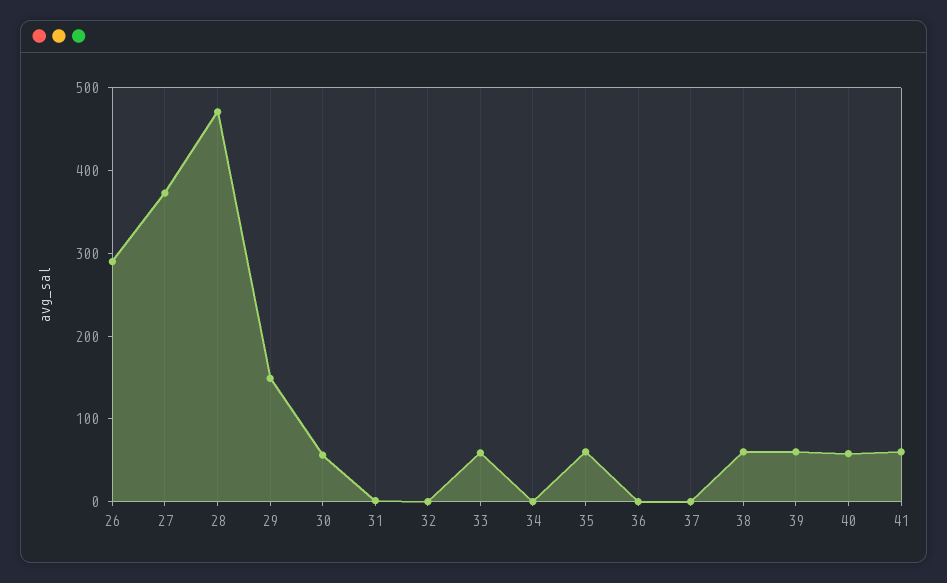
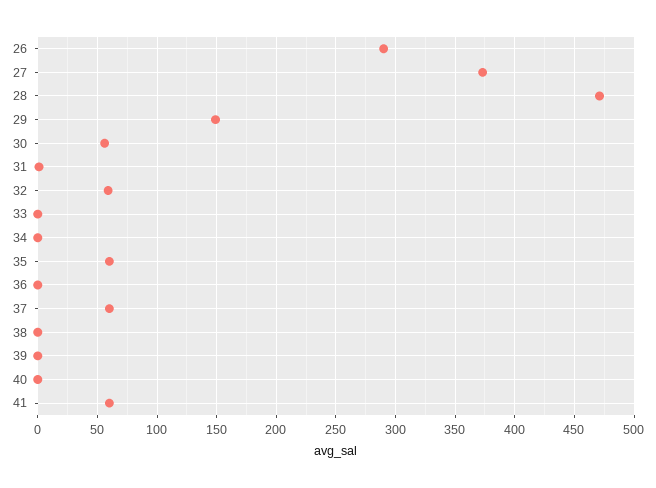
  {
    "26": 290,
    "27": 370,
    "28": 470,
    "29": 150,
    "30": 60,
    "31": 0,
-   "32": 0,
+   "32": 60,
-   "33": 60,
+   "33": 0,
    "34": 0,
    "35": 60,
    "36": 0,
-   "37": 0,
+   "37": 60,
-   "38": 60,
+   "38": 0,
-   "39": 60,
+   "39": 0,
-   "40": 60,
+   "40": 0,
    "41": 60
  }

